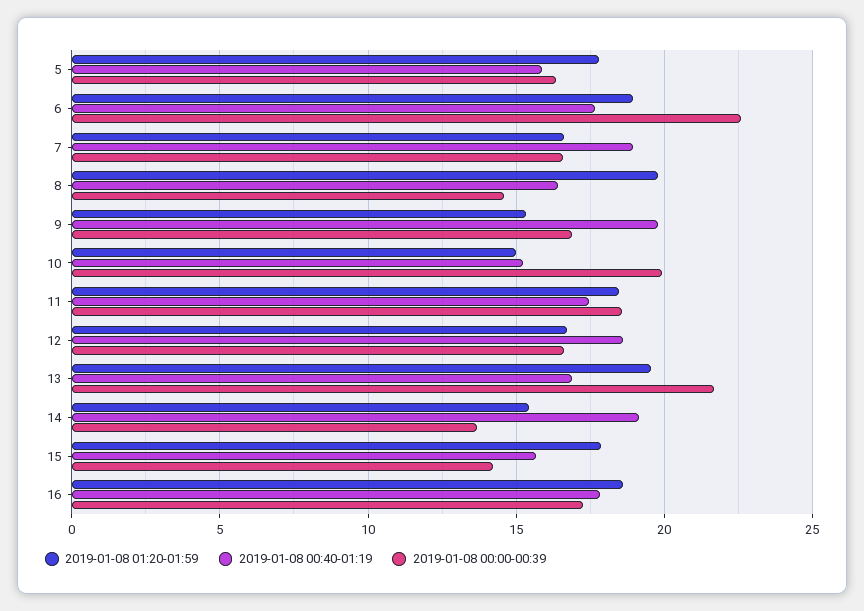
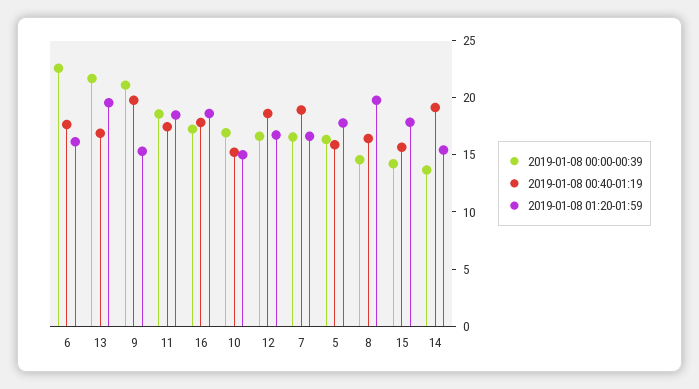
  {
    "2019-01-08 01:20-01:59": {
      "5": 18,
-     "6": 19,
+     "6": 16,
      "7": 16.5,
      "8": 20,
      "9": 15.5,
      "10": 15,
      "11": 18.5,
      "12": 16.5,
      "13": 19.5,
      "14": 15.5,
      "15": 18,
      "16": 18.5
    },
    "2019-01-08 00:40-01:19": {
      "5": 16,
      "6": 17.5,
      "7": 19,
      "8": 16.5,
      "9": 20,
      "10": 15,
      "11": 17.5,
      "12": 18.5,
      "13": 17,
      "14": 19,
      "15": 15.5,
      "16": 18
    },
    "2019-01-08 00:00-00:39": {
      "5": 16.5,
      "6": 22.5,
      "7": 16.5,
      "8": 14.5,
-     "9": 17,
+     "9": 21,
-     "10": 20,
+     "10": 17,
      "11": 18.5,
      "12": 16.5,
      "13": 21.5,
      "14": 13.5,
      "15": 14,
      "16": 17.5
    }
  }

